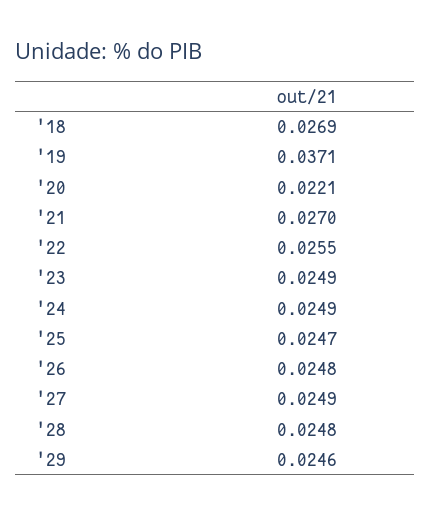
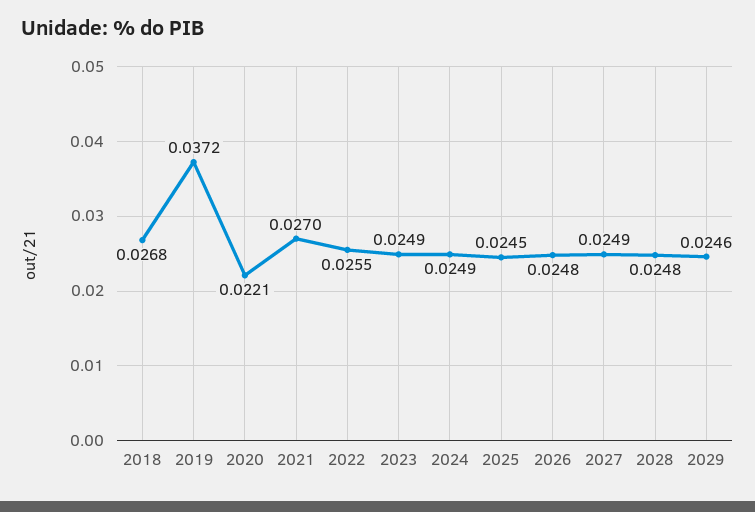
  {
-   "'18": 0.0269,
+   "'18": 0.0268,
-   "'19": 0.0371,
+   "'19": 0.0372,
    "'20": 0.0221,
    "'21": 0.027,
    "'22": 0.0255,
    "'23": 0.0249,
    "'24": 0.0249,
-   "'25": 0.0247,
+   "'25": 0.0245,
    "'26": 0.0248,
    "'27": 0.0249,
    "'28": 0.0248,
    "'29": 0.0246
  }

